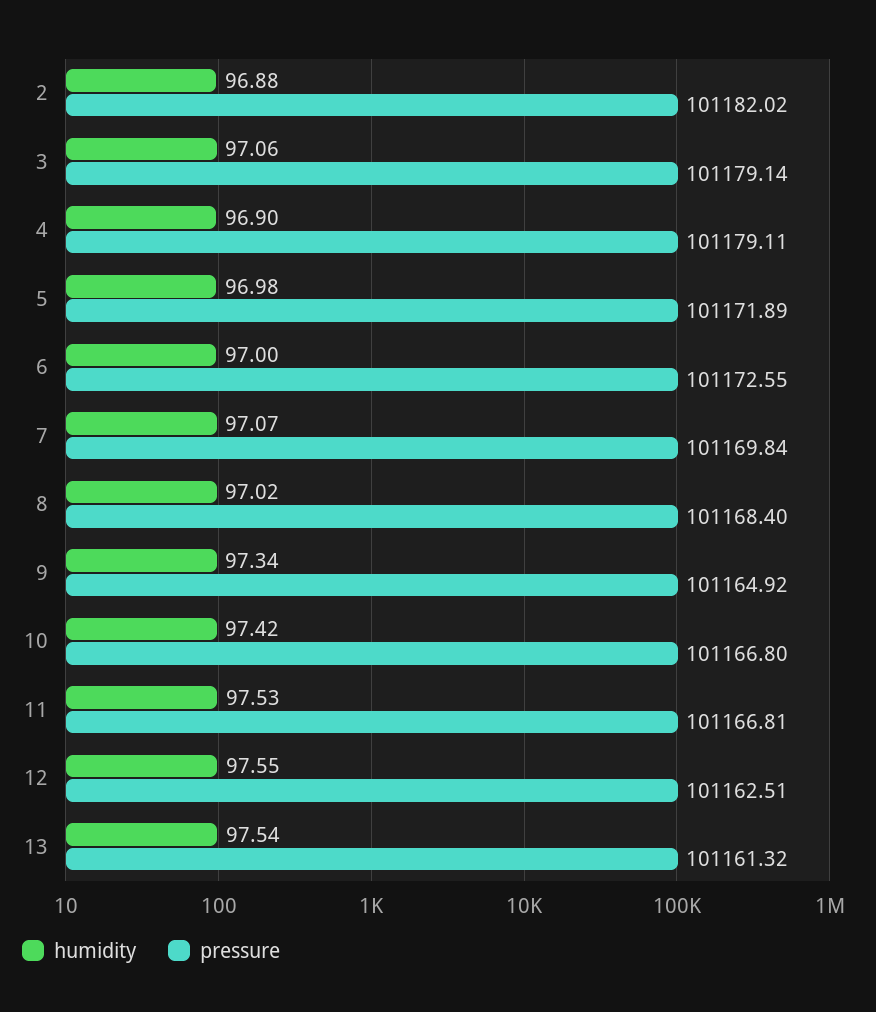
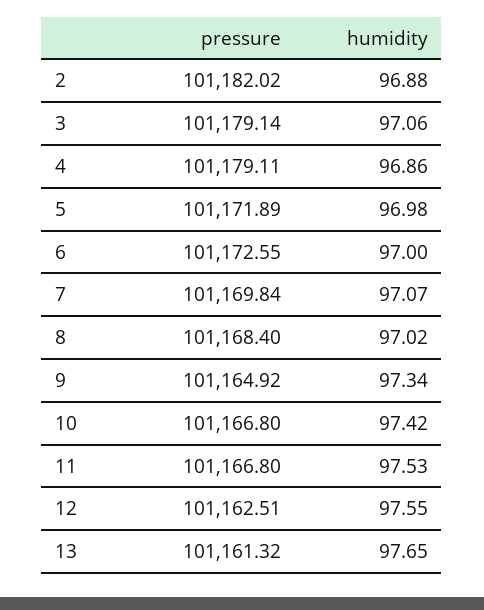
  {
    "humidity": {
      "2": 96.88,
      "3": 97.06,
-     "4": 96.9,
+     "4": 96.86,
      "5": 96.98,
      "6": 97,
      "7": 97.07,
      "8": 97.02,
      "9": 97.34,
      "10": 97.42,
      "11": 97.53,
      "12": 97.55,
-     "13": 97.54
+     "13": 97.65
    },
    "pressure": {
      "2": 101182.02,
      "3": 101179.14,
      "4": 101179.11,
      "5": 101171.89,
      "6": 101172.55,
      "7": 101169.84,
      "8": 101168.4,
      "9": 101164.92,
      "10": 101166.8,
-     "11": 101166.81,
+     "11": 101166.8,
      "12": 101162.51,
      "13": 101161.32
    }
  }

